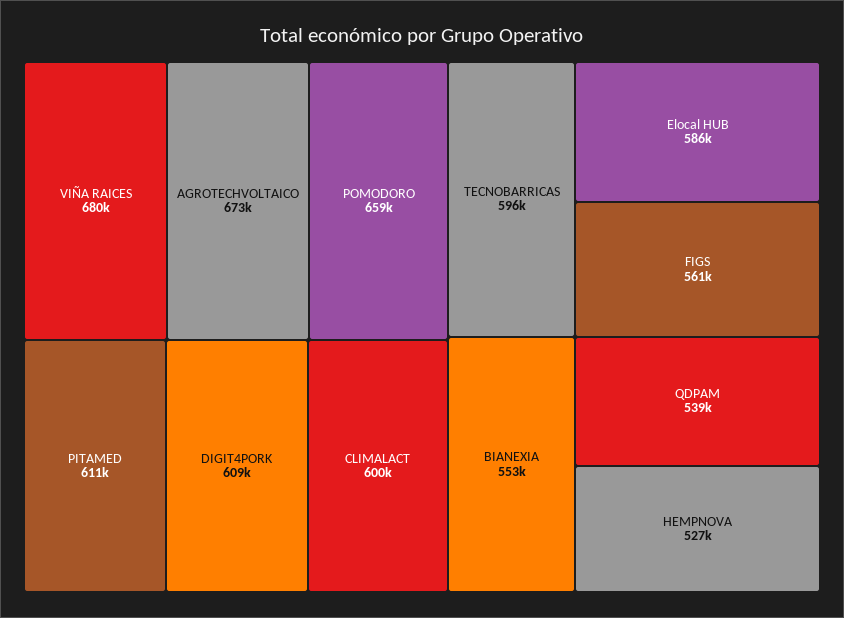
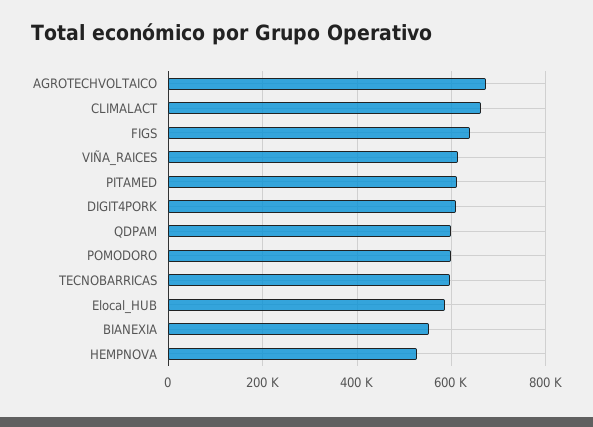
  {
-   "VIÑA RAICES": 680000,
+   "VIÑA RAICES": 620000,
    "AGROTECHVOLTAICO": 673000,
-   "POMODORO": 659000,
+   "POMODORO": 600000,
    "PITAMED": 611000,
    "DIGIT4PORK": 609000,
-   "CLIMALACT": 600000,
+   "CLIMALACT": 660000,
    "TECNOBARRICAS": 596000,
    "Elocal HUB": 586000,
-   "FIGS": 561000,
+   "FIGS": 640000,
    "BIANEXIA": 553000,
-   "QDPAM": 539000,
+   "QDPAM": 600000,
    "HEMPNOVA": 527000
  }

